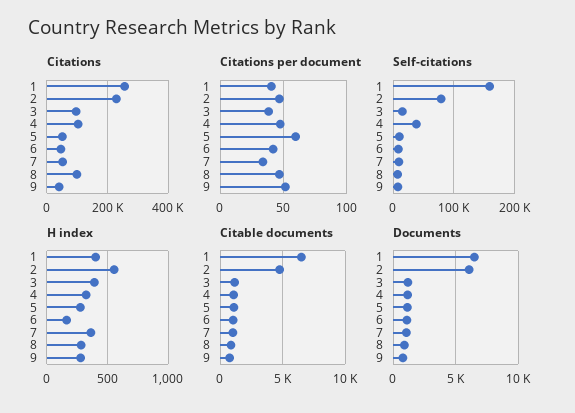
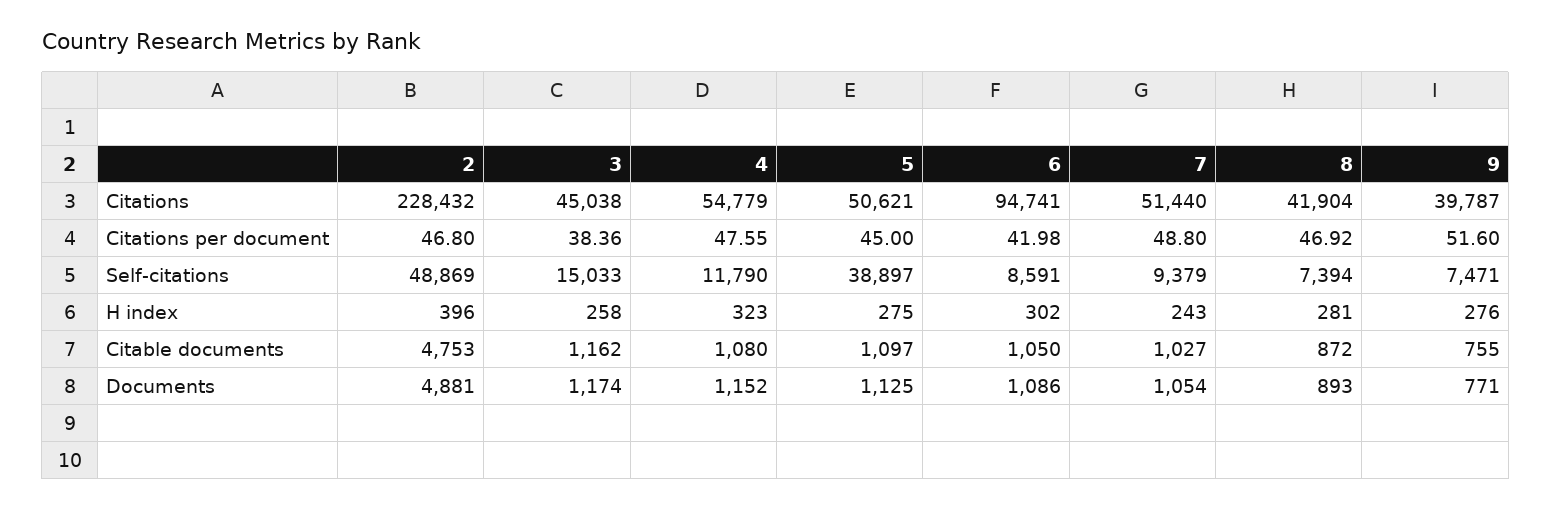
  {
    "Citations": {
-     "1": 260000,
      "2": 228432,
-     "3": 100000,
+     "3": 45038,
-     "4": 100000,
+     "4": 54779,
      "5": 50621,
-     "6": 40000,
+     "6": 94741,
      "7": 51440,
-     "8": 100000,
+     "8": 41904,
      "9": 39787
    },
    "Citations per document": {
-     "1": 40,
      "2": 46.8,
      "3": 38.36,
      "4": 47.55,
-     "5": 60,
+     "5": 45,
      "6": 41.98,
-     "7": 35,
+     "7": 48.8,
      "8": 46.92,
      "9": 51.6
    },
    "Self-citations": {
-     "1": 160000,
-     "2": 80000,
+     "2": 48869,
      "3": 15033,
-     "4": 40000,
+     "4": 11790,
-     "5": 10000,
+     "5": 38897,
      "6": 8591,
      "7": 9379,
      "8": 7394,
      "9": 7471
    },
    "H index": {
-     "1": 400,
-     "2": 550,
+     "2": 396,
-     "3": 400,
+     "3": 258,
      "4": 323,
      "5": 275,
-     "6": 150,
+     "6": 302,
-     "7": 350,
+     "7": 243,
      "8": 281,
      "9": 276
    },
    "Citable documents": {
-     "1": 6500,
      "2": 4753,
      "3": 1162,
      "4": 1080,
      "5": 1097,
      "6": 1050,
      "7": 1027,
      "8": 872,
      "9": 755
    },
    "Documents": {
-     "1": 6500,
-     "2": 6000,
+     "2": 4881,
      "3": 1174,
      "4": 1152,
      "5": 1125,
      "6": 1086,
      "7": 1054,
      "8": 893,
      "9": 771
    }
  }

